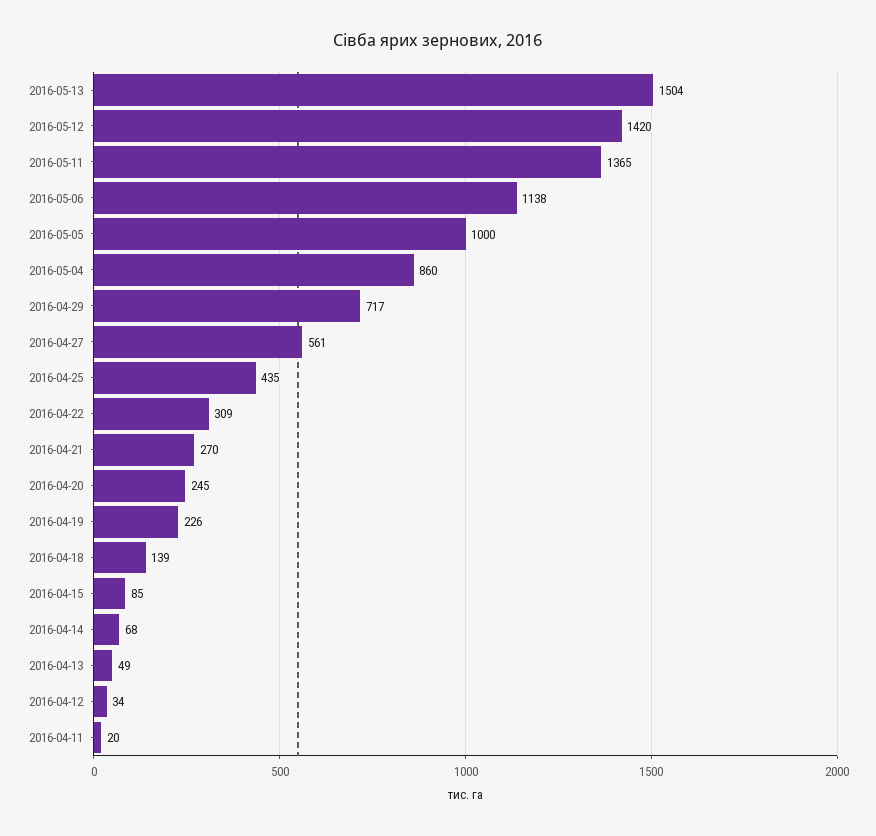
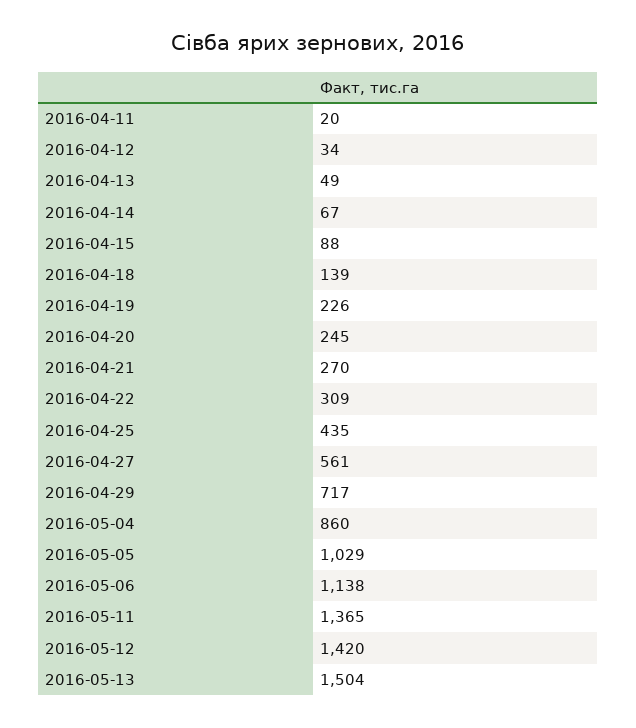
  {
    "2016-05-13": 1504,
    "2016-05-12": 1420,
    "2016-05-11": 1365,
    "2016-05-06": 1138,
-   "2016-05-05": 1000,
+   "2016-05-05": 1029,
    "2016-05-04": 860,
    "2016-04-29": 717,
    "2016-04-27": 561,
    "2016-04-25": 435,
    "2016-04-22": 309,
    "2016-04-21": 270,
    "2016-04-20": 245,
    "2016-04-19": 226,
    "2016-04-18": 139,
-   "2016-04-15": 85,
+   "2016-04-15": 88,
-   "2016-04-14": 68,
+   "2016-04-14": 67,
    "2016-04-13": 49,
    "2016-04-12": 34,
    "2016-04-11": 20
  }

